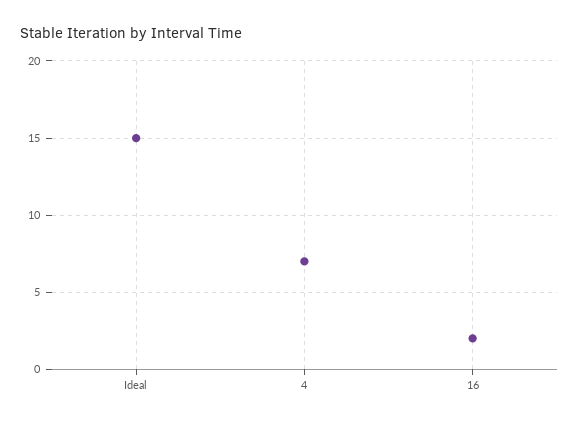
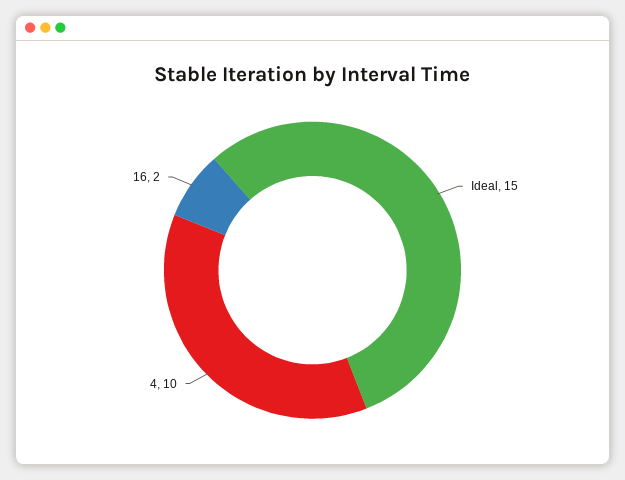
  {
    "Ideal": 15,
-   "4": 7,
+   "4": 10,
    "16": 2
  }

